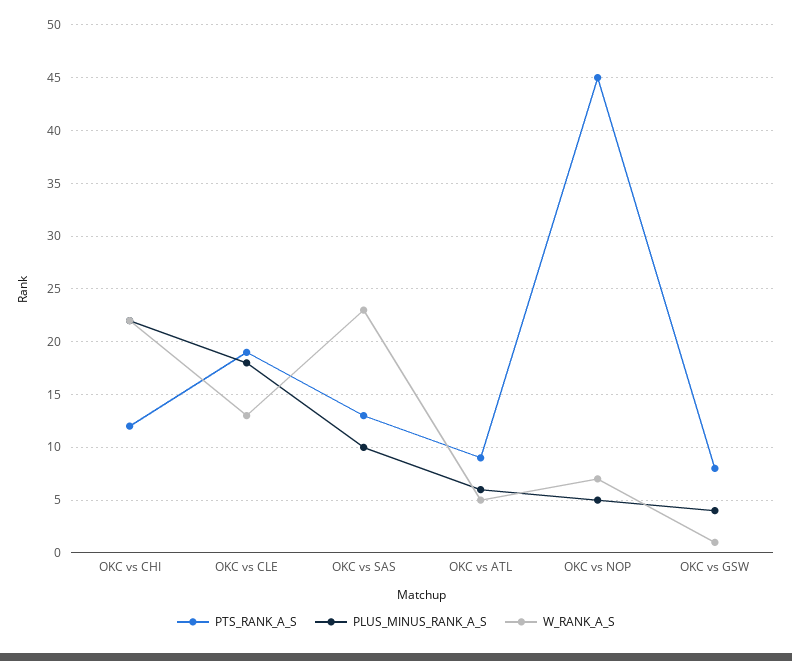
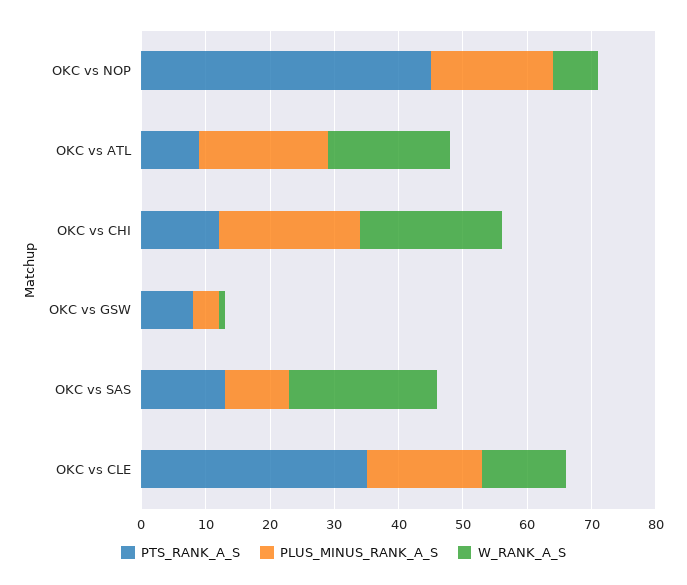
  {
    "PTS_RANK_A_S": {
      "OKC vs CHI": 12,
-     "OKC vs CLE": 19,
+     "OKC vs CLE": 35,
      "OKC vs SAS": 13,
      "OKC vs ATL": 9,
      "OKC vs NOP": 45,
      "OKC vs GSW": 8
    },
    "PLUS_MINUS_RANK_A_S": {
      "OKC vs CHI": 22,
      "OKC vs CLE": 18,
      "OKC vs SAS": 10,
-     "OKC vs ATL": 6,
+     "OKC vs ATL": 20,
-     "OKC vs NOP": 5,
+     "OKC vs NOP": 20,
      "OKC vs GSW": 4
    },
    "W_RANK_A_S": {
      "OKC vs CHI": 22,
      "OKC vs CLE": 13,
      "OKC vs SAS": 23,
-     "OKC vs ATL": 5,
+     "OKC vs ATL": 20,
      "OKC vs NOP": 7,
      "OKC vs GSW": 1
    }
  }

